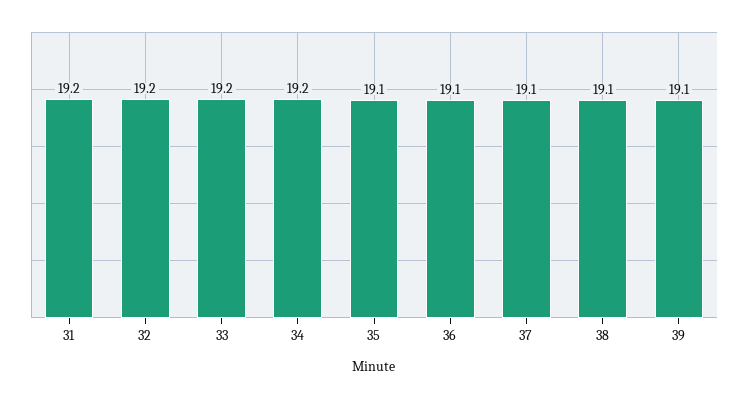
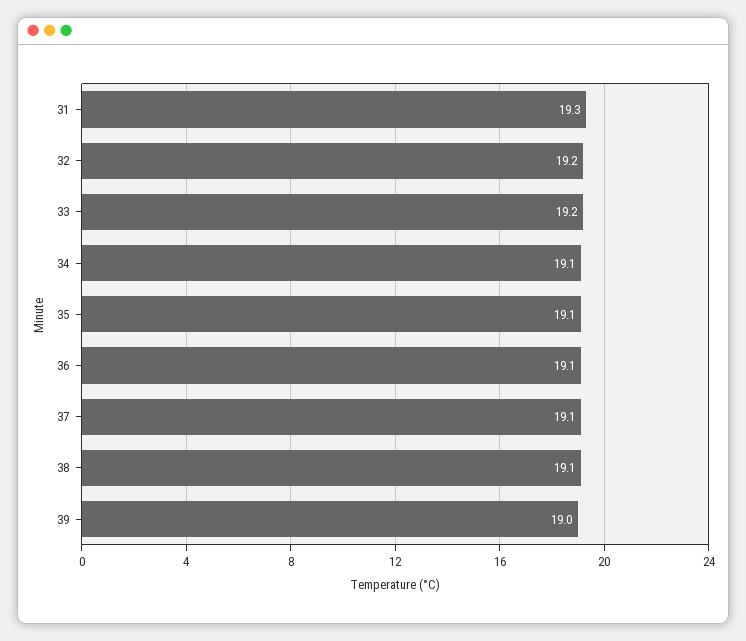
  {
-   "31": 19.2,
+   "31": 19.3,
    "32": 19.2,
    "33": 19.2,
-   "34": 19.2,
+   "34": 19.1,
    "35": 19.1,
    "36": 19.1,
    "37": 19.1,
    "38": 19.1,
-   "39": 19.1
+   "39": 19
  }

